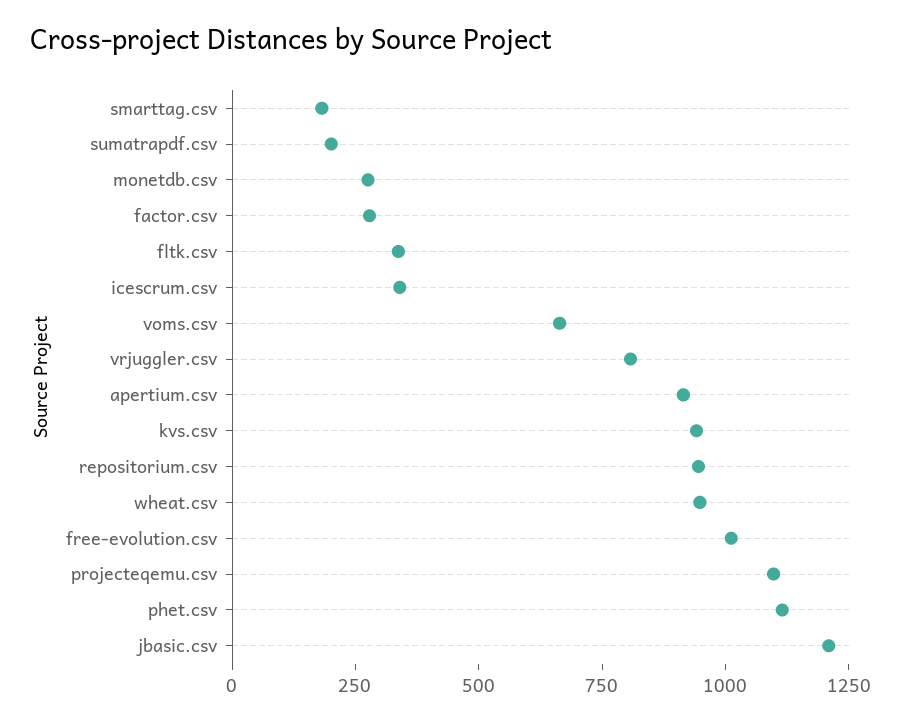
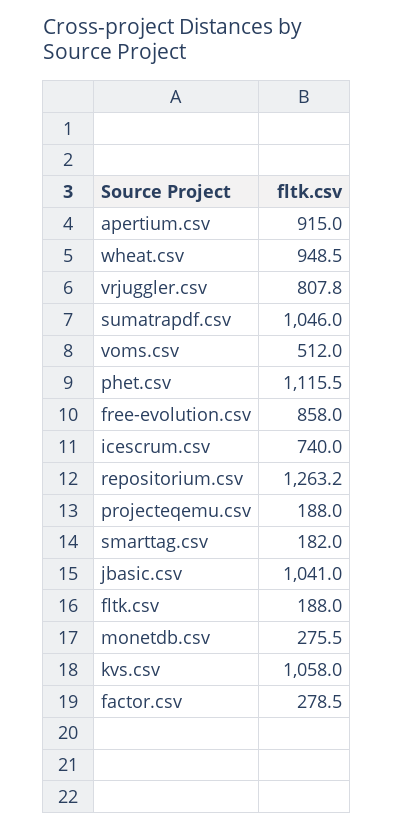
  {
    "smarttag.csv": 182,
-   "sumatrapdf.csv": 200,
+   "sumatrapdf.csv": 1046,
    "monetdb.csv": 275.5,
    "factor.csv": 278.5,
-   "fltk.csv": 350,
+   "fltk.csv": 188,
-   "icescrum.csv": 350,
+   "icescrum.csv": 740,
-   "voms.csv": 650,
+   "voms.csv": 512,
    "vrjuggler.csv": 807.8,
    "apertium.csv": 915,
-   "kvs.csv": 950,
+   "kvs.csv": 1058,
-   "repositorium.csv": 950,
+   "repositorium.csv": 1263.2,
    "wheat.csv": 948.5,
-   "free-evolution.csv": 1000,
+   "free-evolution.csv": 858,
-   "projecteqemu.csv": 1100,
+   "projecteqemu.csv": 188,
    "phet.csv": 1115.5,
-   "jbasic.csv": 1200
+   "jbasic.csv": 1041
  }

